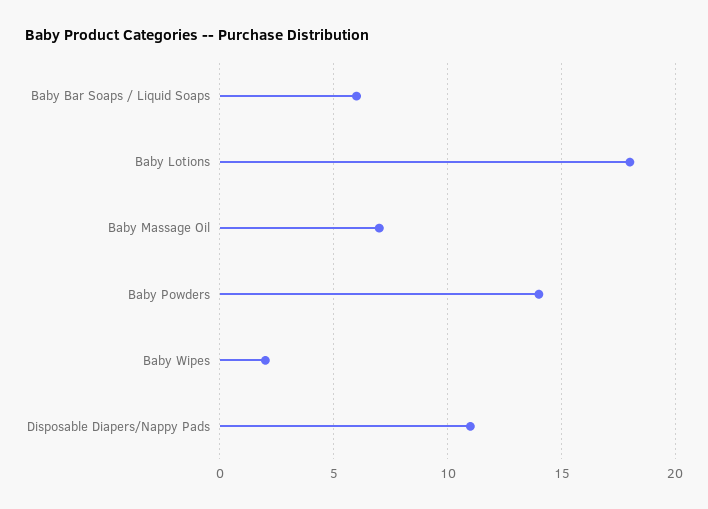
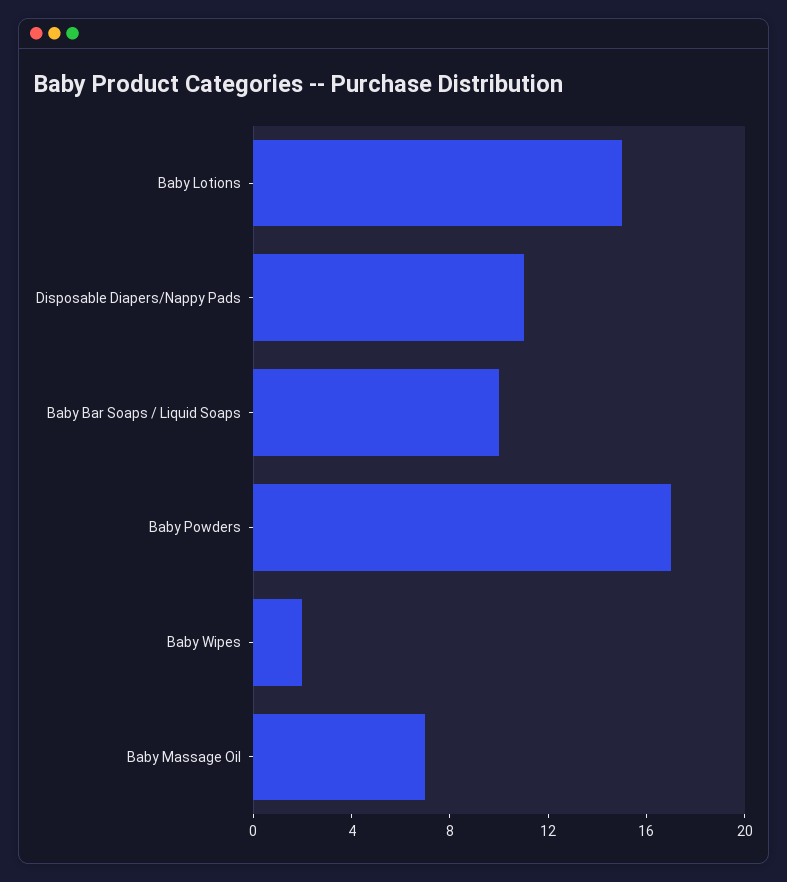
  {
-   "Baby Bar Soaps / Liquid Soaps": 6,
+   "Baby Bar Soaps / Liquid Soaps": 10,
-   "Baby Lotions": 18,
+   "Baby Lotions": 15,
    "Baby Massage Oil": 7,
-   "Baby Powders": 14,
+   "Baby Powders": 17,
    "Baby Wipes": 2,
    "Disposable Diapers/Nappy Pads": 11
  }

